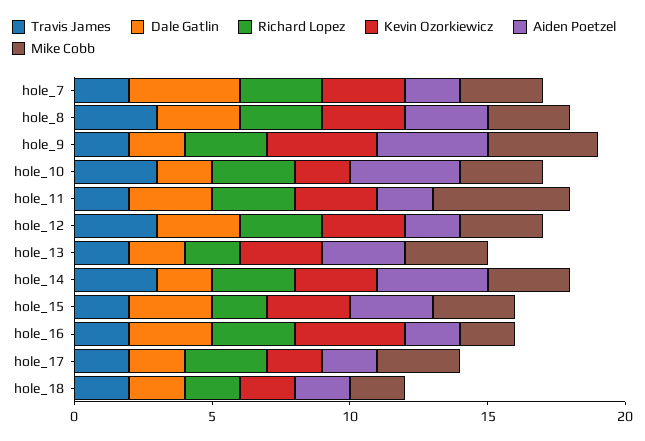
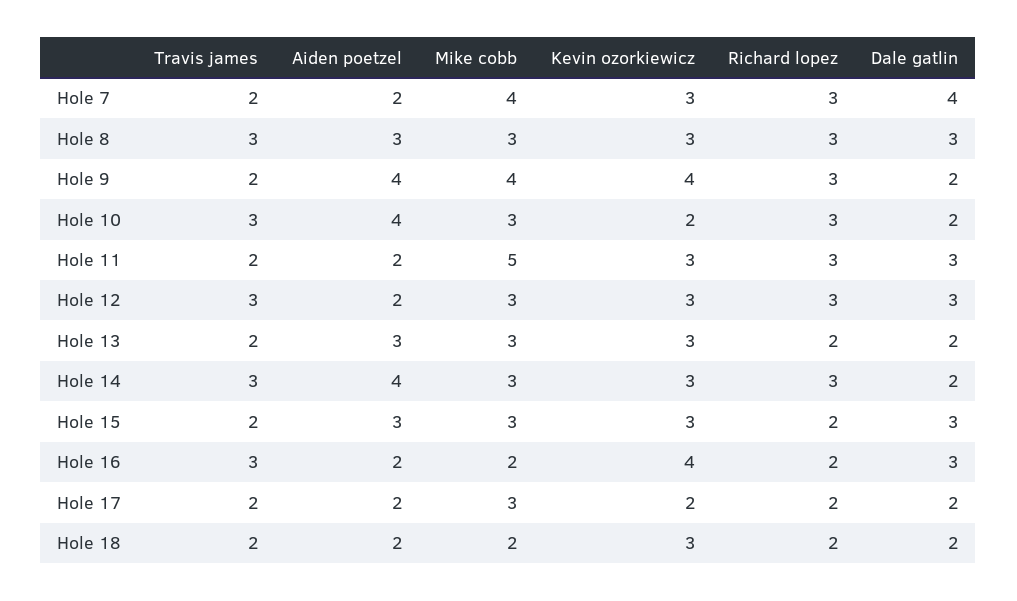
  {
    "Travis James": {
      "hole_7": 2,
      "hole_8": 3,
      "hole_9": 2,
      "hole_10": 3,
      "hole_11": 2,
      "hole_12": 3,
      "hole_13": 2,
      "hole_14": 3,
      "hole_15": 2,
-     "hole_16": 2,
+     "hole_16": 3,
      "hole_17": 2,
      "hole_18": 2
    },
    "Dale Gatlin": {
      "hole_7": 4,
      "hole_8": 3,
      "hole_9": 2,
      "hole_10": 2,
      "hole_11": 3,
      "hole_12": 3,
      "hole_13": 2,
      "hole_14": 2,
      "hole_15": 3,
      "hole_16": 3,
      "hole_17": 2,
      "hole_18": 2
    },
    "Richard Lopez": {
      "hole_7": 3,
      "hole_8": 3,
      "hole_9": 3,
      "hole_10": 3,
      "hole_11": 3,
      "hole_12": 3,
      "hole_13": 2,
      "hole_14": 3,
      "hole_15": 2,
-     "hole_16": 3,
+     "hole_16": 2,
-     "hole_17": 3,
+     "hole_17": 2,
      "hole_18": 2
    },
    "Kevin Ozorkiewicz": {
      "hole_7": 3,
      "hole_8": 3,
      "hole_9": 4,
      "hole_10": 2,
      "hole_11": 3,
      "hole_12": 3,
      "hole_13": 3,
      "hole_14": 3,
      "hole_15": 3,
      "hole_16": 4,
      "hole_17": 2,
-     "hole_18": 2
+     "hole_18": 3
    },
    "Aiden Poetzel": {
      "hole_7": 2,
      "hole_8": 3,
      "hole_9": 4,
      "hole_10": 4,
      "hole_11": 2,
      "hole_12": 2,
      "hole_13": 3,
      "hole_14": 4,
      "hole_15": 3,
      "hole_16": 2,
      "hole_17": 2,
      "hole_18": 2
    },
    "Mike Cobb": {
-     "hole_7": 3,
+     "hole_7": 4,
      "hole_8": 3,
      "hole_9": 4,
      "hole_10": 3,
      "hole_11": 5,
      "hole_12": 3,
      "hole_13": 3,
      "hole_14": 3,
      "hole_15": 3,
      "hole_16": 2,
      "hole_17": 3,
      "hole_18": 2
    }
  }

